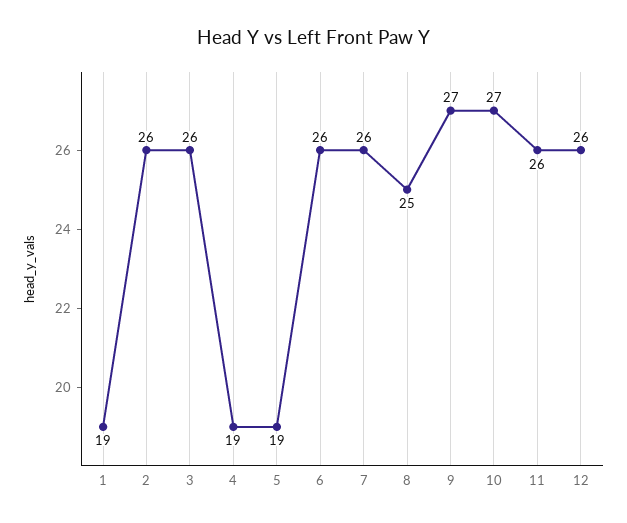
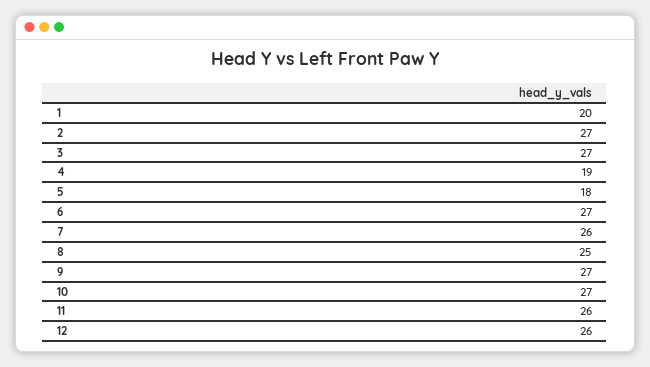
  {
-   "1": 19,
+   "1": 20,
-   "2": 26,
+   "2": 27,
-   "3": 26,
+   "3": 27,
    "4": 19,
-   "5": 19,
+   "5": 18,
-   "6": 26,
+   "6": 27,
    "7": 26,
    "8": 25,
    "9": 27,
    "10": 27,
    "11": 26,
    "12": 26
  }

